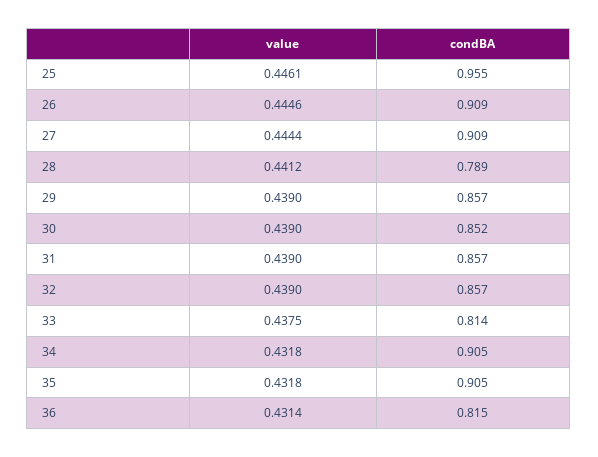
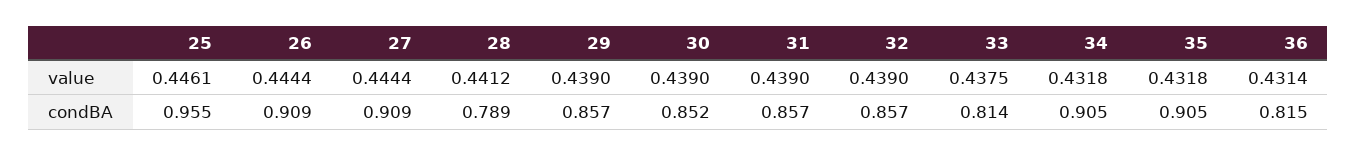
  {
    "value": {
      "25": 0.4461,
-     "26": 0.4446,
+     "26": 0.4444,
      "27": 0.4444,
      "28": 0.4412,
      "29": 0.439,
      "30": 0.439,
      "31": 0.439,
      "32": 0.439,
      "33": 0.4375,
      "34": 0.4318,
      "35": 0.4318,
      "36": 0.4314
    },
    "condBA": {
      "25": 0.955,
      "26": 0.909,
      "27": 0.909,
      "28": 0.789,
      "29": 0.857,
      "30": 0.852,
      "31": 0.857,
      "32": 0.857,
      "33": 0.814,
      "34": 0.905,
      "35": 0.905,
      "36": 0.815
    }
  }

